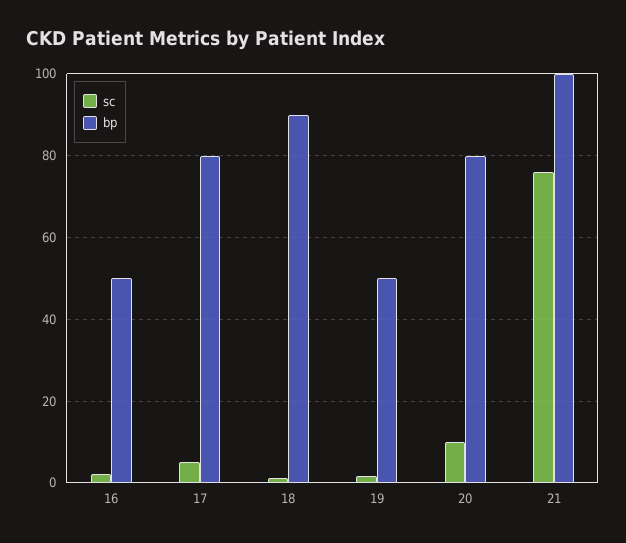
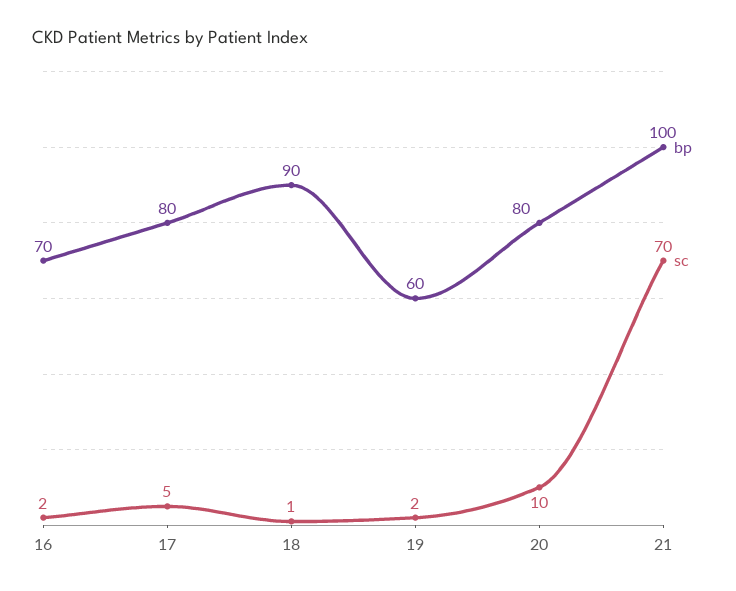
  {
    "sc": {
      "16": 2,
      "17": 5,
      "18": 1,
      "19": 2,
      "20": 10,
-     "21": 76
+     "21": 70
    },
    "bp": {
-     "16": 50,
+     "16": 70,
      "17": 80,
      "18": 90,
-     "19": 50,
+     "19": 60,
      "20": 80,
      "21": 100
    }
  }

